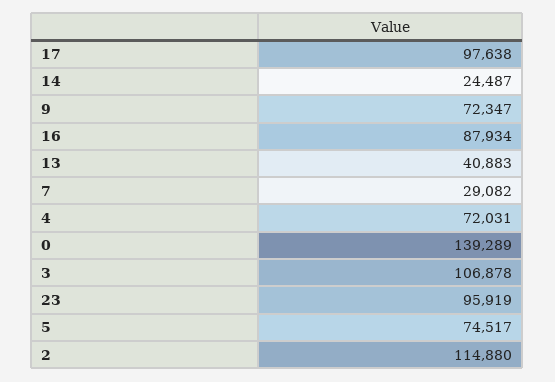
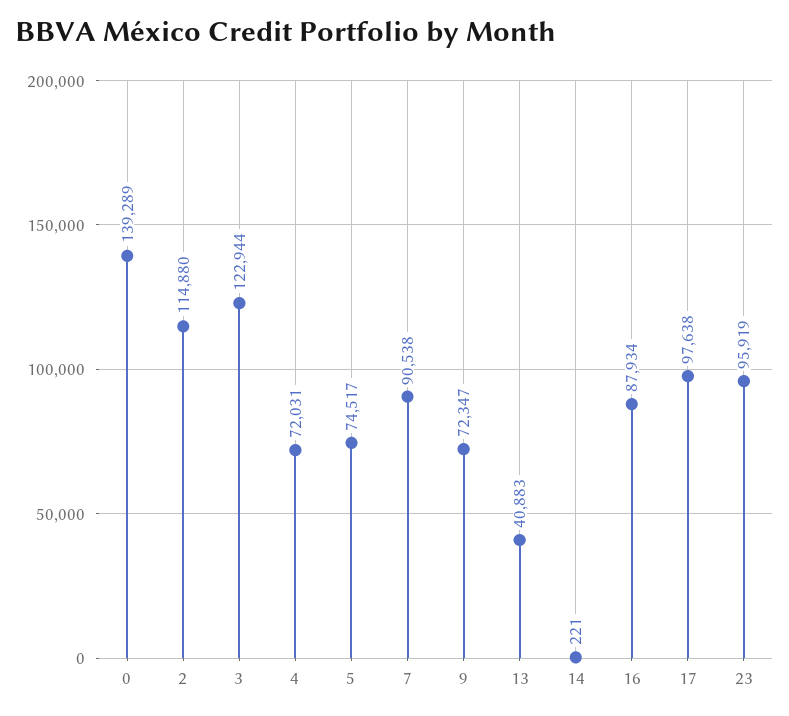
  {
    "17": 97638,
-   "14": 24487,
+   "14": 221,
    "9": 72347,
    "16": 87934,
    "13": 40883,
-   "7": 29082,
+   "7": 90538,
    "4": 72031,
    "0": 139289,
-   "3": 106878,
+   "3": 122944,
    "23": 95919,
    "5": 74517,
    "2": 114880
  }

